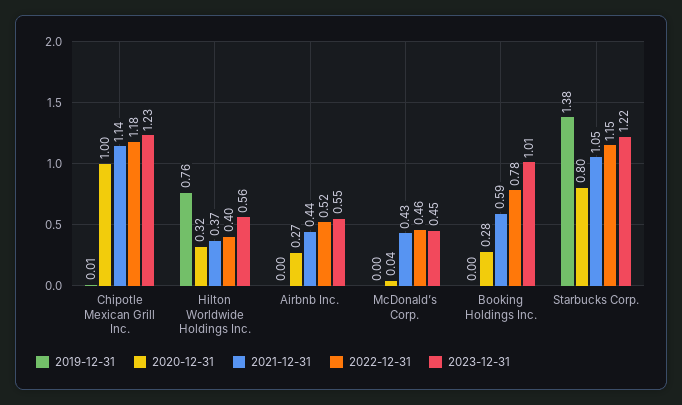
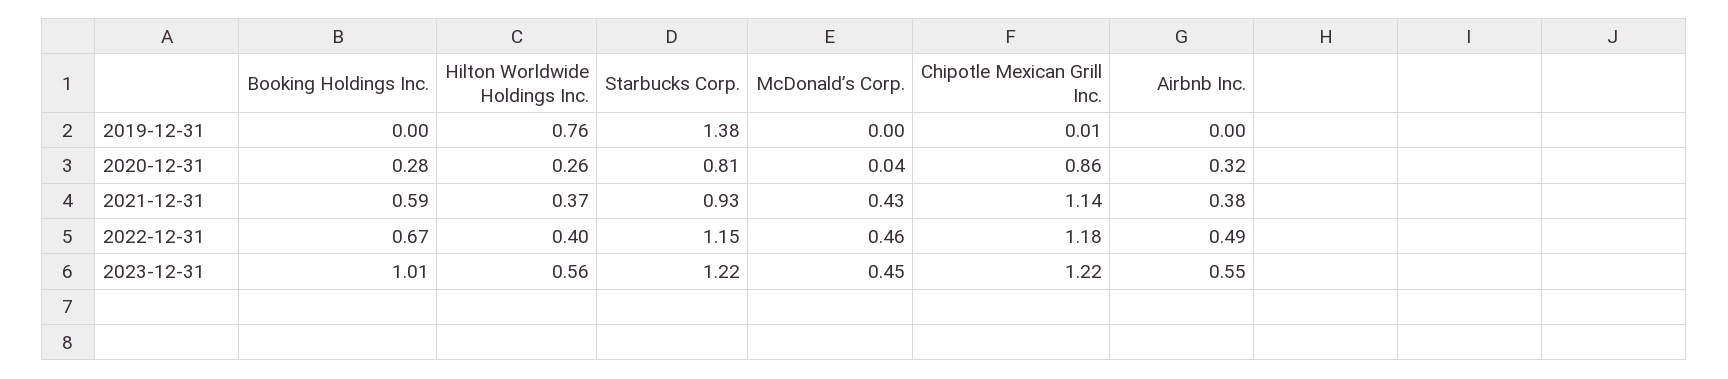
  {
    "2019-12-31": {
      "Chipotle Mexican Grill Inc.": 0.01,
      "Hilton Worldwide Holdings Inc.": 0.76,
      "Airbnb Inc.": 0,
      "McDonald’s Corp.": 0,
      "Booking Holdings Inc.": 0,
      "Starbucks Corp.": 1.38
    },
    "2020-12-31": {
-     "Chipotle Mexican Grill Inc.": 1,
+     "Chipotle Mexican Grill Inc.": 0.86,
-     "Hilton Worldwide Holdings Inc.": 0.32,
+     "Hilton Worldwide Holdings Inc.": 0.26,
-     "Airbnb Inc.": 0.27,
+     "Airbnb Inc.": 0.32,
      "McDonald’s Corp.": 0.04,
      "Booking Holdings Inc.": 0.28,
-     "Starbucks Corp.": 0.8
+     "Starbucks Corp.": 0.81
    },
    "2021-12-31": {
      "Chipotle Mexican Grill Inc.": 1.14,
      "Hilton Worldwide Holdings Inc.": 0.37,
-     "Airbnb Inc.": 0.44,
+     "Airbnb Inc.": 0.38,
      "McDonald’s Corp.": 0.43,
      "Booking Holdings Inc.": 0.59,
-     "Starbucks Corp.": 1.05
+     "Starbucks Corp.": 0.93
    },
    "2022-12-31": {
      "Chipotle Mexican Grill Inc.": 1.18,
      "Hilton Worldwide Holdings Inc.": 0.4,
-     "Airbnb Inc.": 0.52,
+     "Airbnb Inc.": 0.49,
      "McDonald’s Corp.": 0.46,
-     "Booking Holdings Inc.": 0.78,
+     "Booking Holdings Inc.": 0.67,
      "Starbucks Corp.": 1.15
    },
    "2023-12-31": {
-     "Chipotle Mexican Grill Inc.": 1.23,
+     "Chipotle Mexican Grill Inc.": 1.22,
      "Hilton Worldwide Holdings Inc.": 0.56,
      "Airbnb Inc.": 0.55,
      "McDonald’s Corp.": 0.45,
      "Booking Holdings Inc.": 1.01,
      "Starbucks Corp.": 1.22
    }
  }

